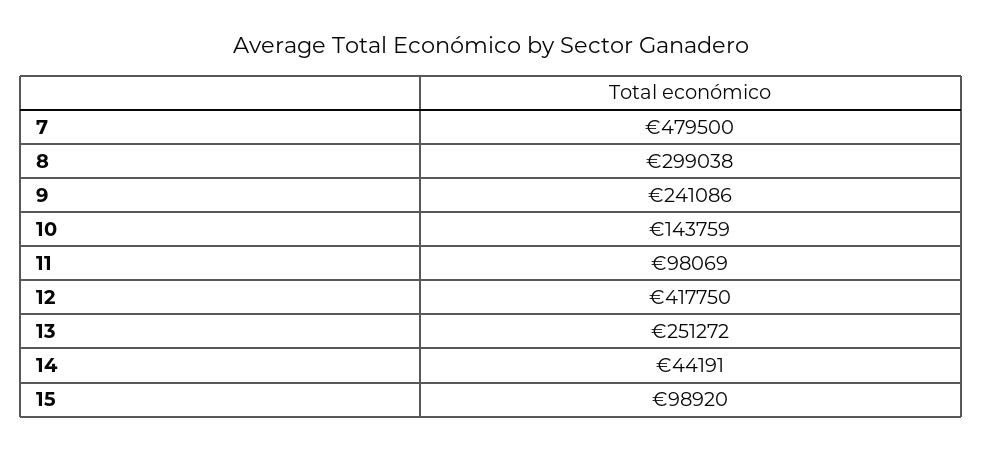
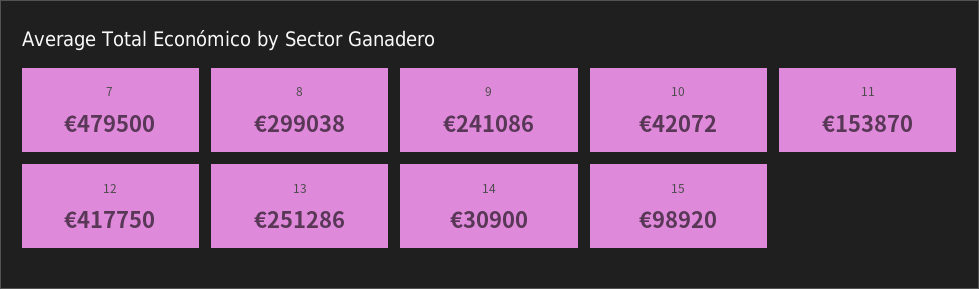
  {
    "7": 479500,
    "8": 299038,
    "9": 241086,
-   "10": 143759,
+   "10": 42072,
-   "11": 98069,
+   "11": 153870,
    "12": 417750,
-   "13": 251272,
+   "13": 251286,
-   "14": 44191,
+   "14": 30900,
    "15": 98920
  }

